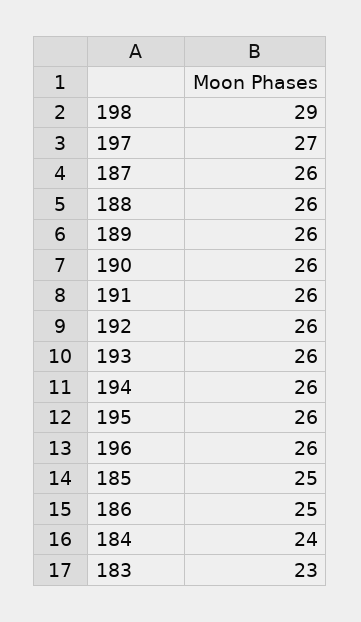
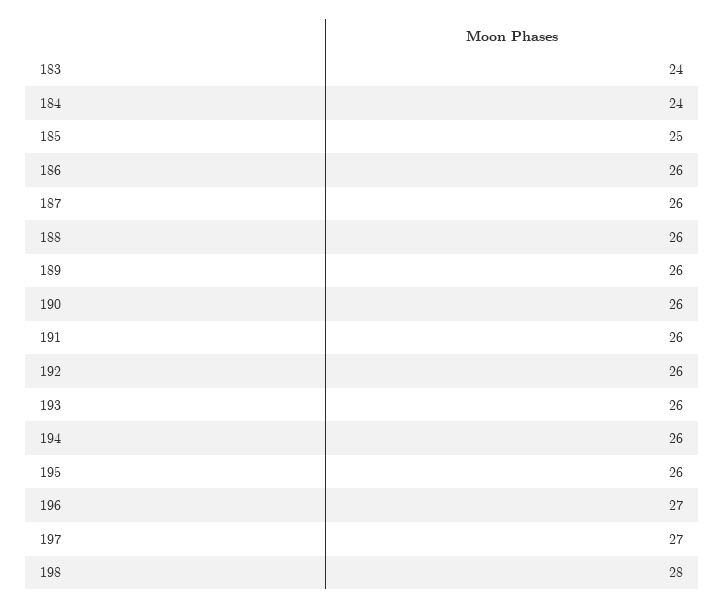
  {
-   "198": 29,
+   "198": 28,
    "197": 27,
    "187": 26,
    "188": 26,
    "189": 26,
    "190": 26,
    "191": 26,
    "192": 26,
    "193": 26,
    "194": 26,
    "195": 26,
-   "196": 26,
+   "196": 27,
    "185": 25,
-   "186": 25,
+   "186": 26,
    "184": 24,
-   "183": 23
+   "183": 24
  }

